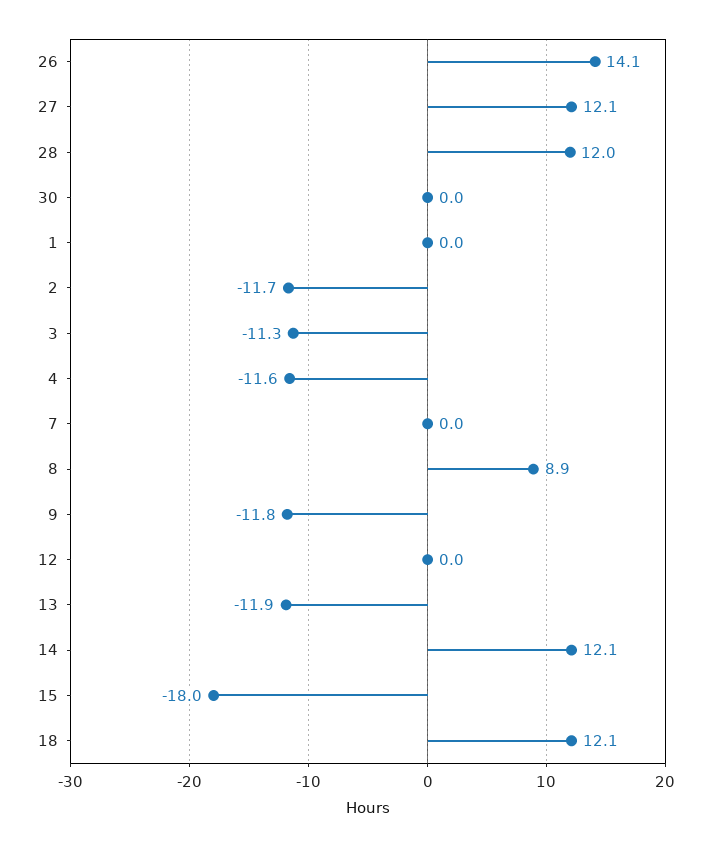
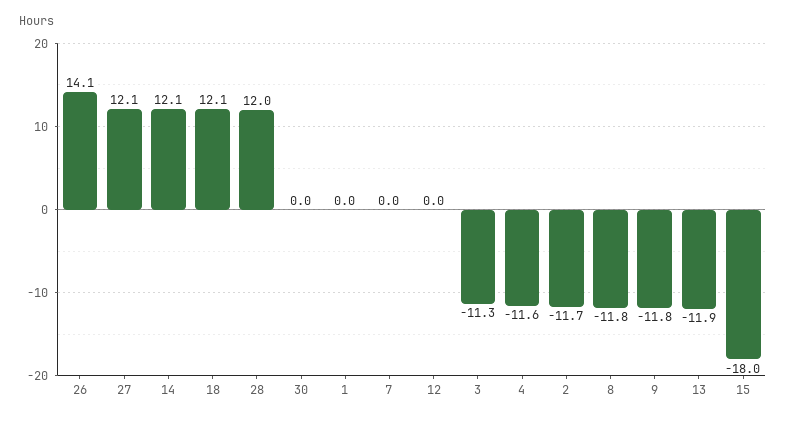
  {
    "26": 14.1,
    "27": 12.1,
    "28": 12,
    "30": 0,
    "1": 0,
    "2": -11.7,
    "3": -11.3,
    "4": -11.6,
    "7": 0,
-   "8": 8.9,
+   "8": -11.8,
    "9": -11.8,
    "12": 0,
    "13": -11.9,
    "14": 12.1,
    "15": -18,
    "18": 12.1
  }

